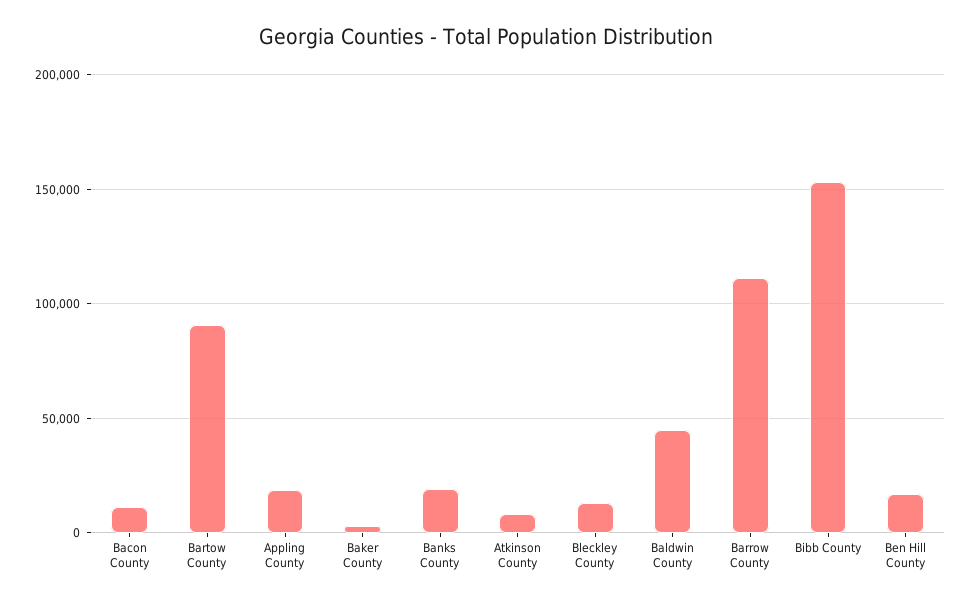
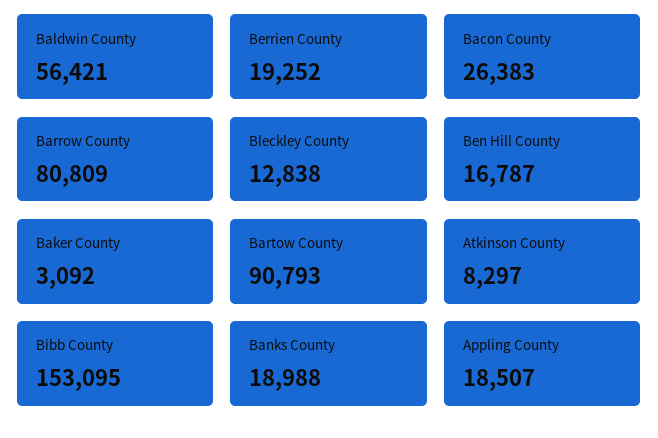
  {
-   "Bacon County": 10000,
+   "Bacon County": 26383,
    "Bartow County": 90793,
    "Appling County": 18507,
    "Baker County": 3092,
    "Banks County": 18988,
    "Atkinson County": 8297,
    "Bleckley County": 12838,
-   "Baldwin County": 45000,
+   "Baldwin County": 56421,
-   "Barrow County": 110000,
+   "Barrow County": 80809,
    "Bibb County": 153095,
-   "Ben Hill County": 16787
+   "Ben Hill County": 16787,
+   "Berrien County": 19252
  }

